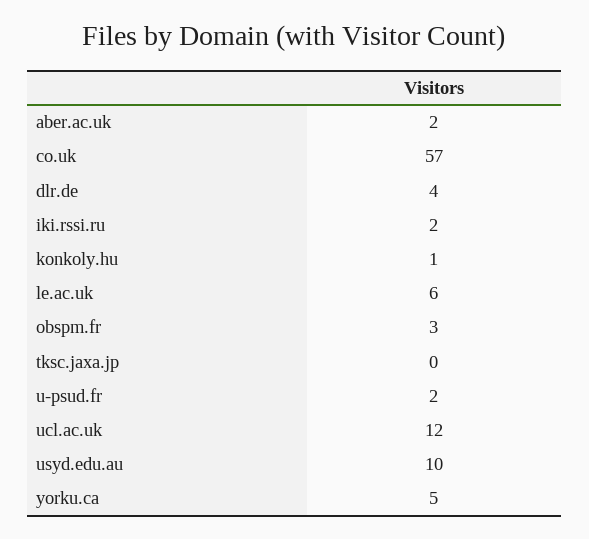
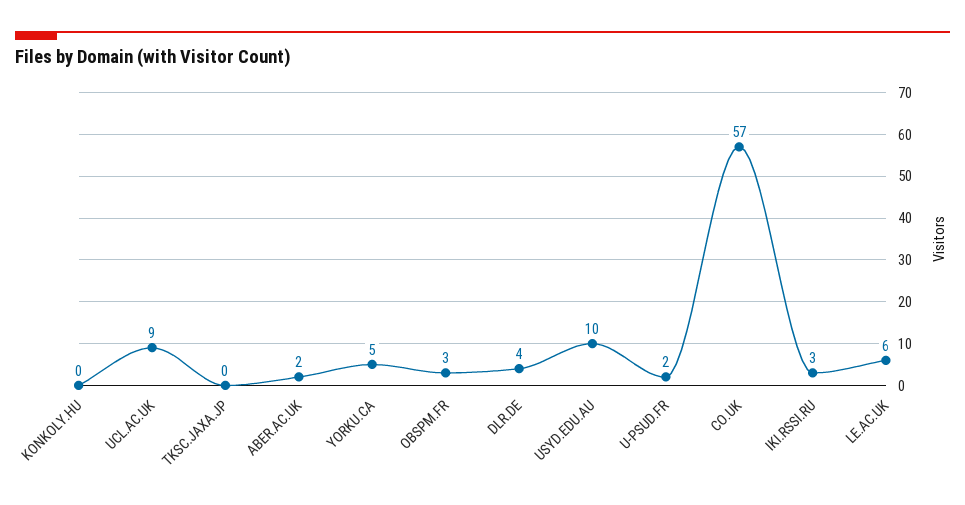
  {
    "aber.ac.uk": 2,
    "co.uk": 57,
    "dlr.de": 4,
-   "iki.rssi.ru": 2,
+   "iki.rssi.ru": 3,
-   "konkoly.hu": 1,
+   "konkoly.hu": 0,
    "le.ac.uk": 6,
    "obspm.fr": 3,
    "tksc.jaxa.jp": 0,
    "u-psud.fr": 2,
-   "ucl.ac.uk": 12,
+   "ucl.ac.uk": 9,
    "usyd.edu.au": 10,
    "yorku.ca": 5
  }

